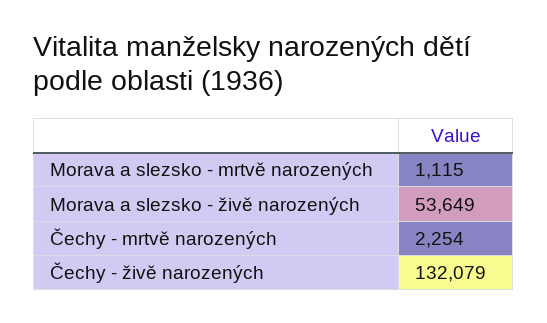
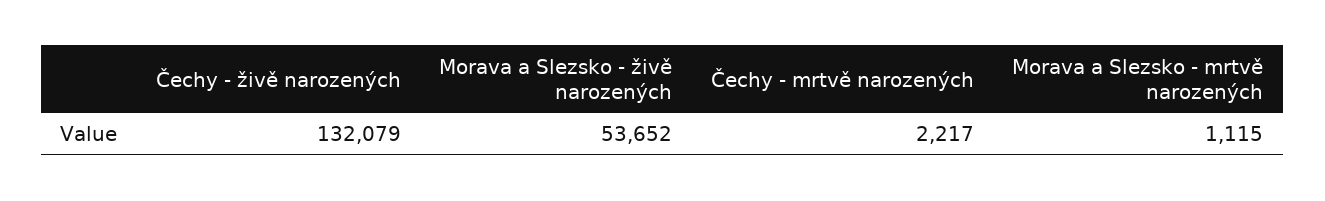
  {
    "Morava a slezsko - mrtvě narozených": 1115,
-   "Morava a slezsko - živě narozených": 53649,
+   "Morava a slezsko - živě narozených": 53652,
-   "Čechy - mrtvě narozených": 2254,
+   "Čechy - mrtvě narozených": 2217,
    "Čechy - živě narozených": 132079
  }

